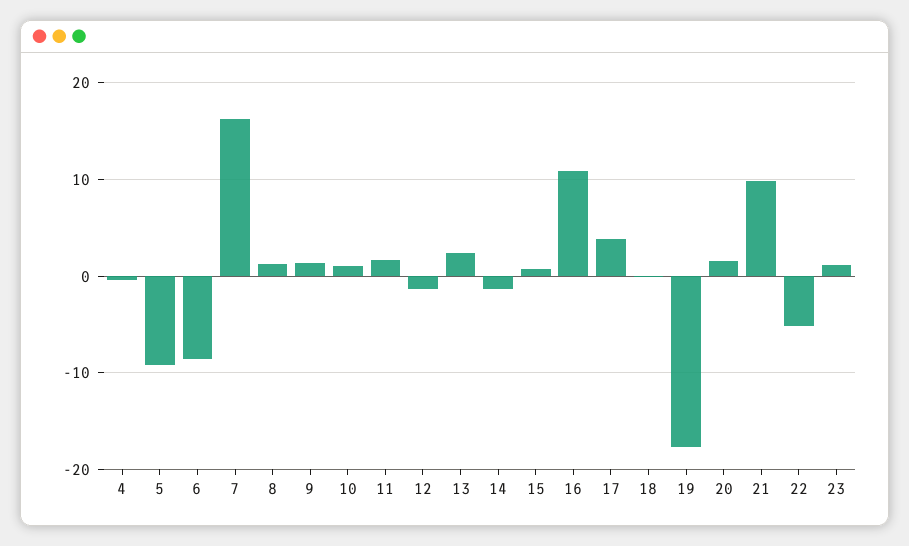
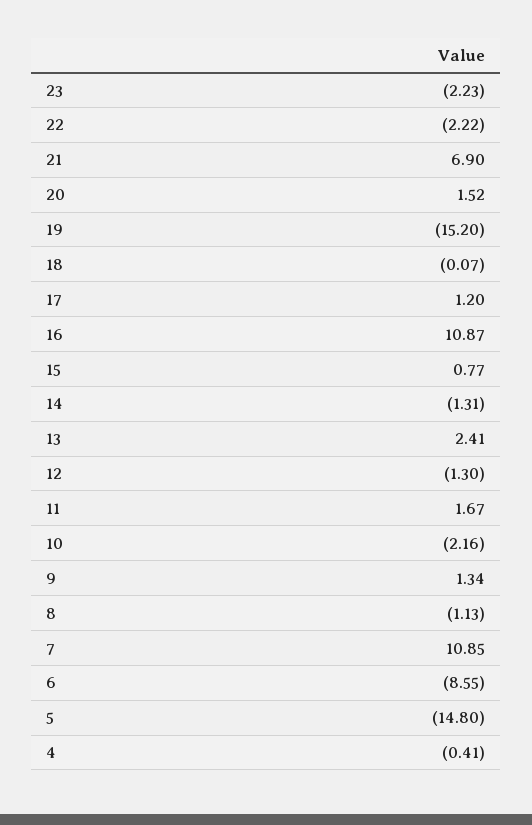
  {
    "4": -0.41,
-   "5": -9,
+   "5": -14.8,
    "6": -8.55,
-   "7": 16,
+   "7": 10.85,
-   "8": 1,
+   "8": -1.13,
    "9": 1.34,
-   "10": 1,
+   "10": -2.16,
    "11": 1.67,
    "12": -1.3,
    "13": 2.41,
    "14": -1.31,
    "15": 0.77,
    "16": 10.87,
-   "17": 4,
+   "17": 1.2,
    "18": -0.07,
-   "19": -18,
+   "19": -15.2,
    "20": 1.52,
-   "21": 10,
+   "21": 6.9,
-   "22": -5,
+   "22": -2.22,
-   "23": 1
+   "23": -2.23
  }

